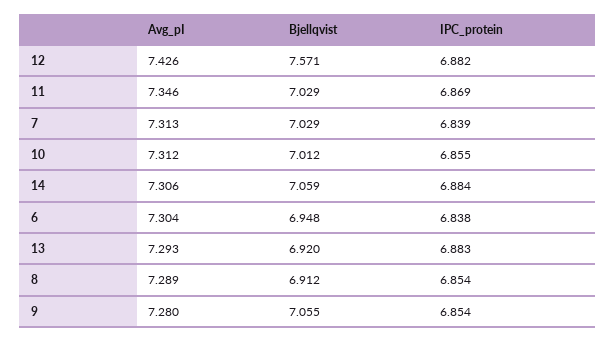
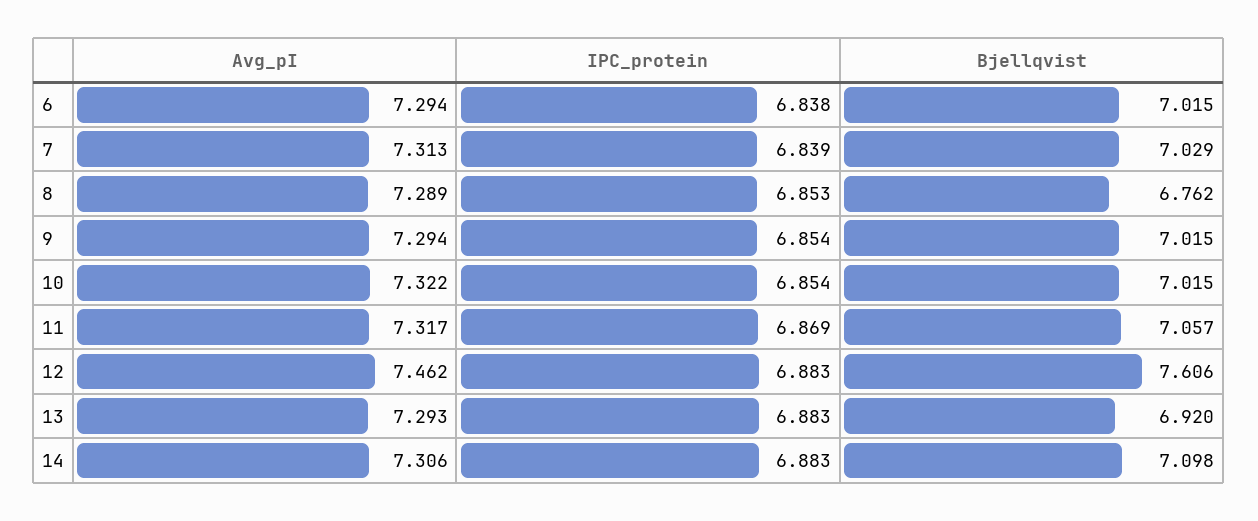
  {
    "Avg_pI": {
-     "12": 7.426,
+     "12": 7.462,
-     "11": 7.346,
+     "11": 7.317,
      "7": 7.313,
-     "10": 7.312,
+     "10": 7.322,
      "14": 7.306,
-     "6": 7.304,
+     "6": 7.294,
      "13": 7.293,
      "8": 7.289,
-     "9": 7.28
+     "9": 7.294
    },
    "Bjellqvist": {
-     "12": 7.571,
+     "12": 7.606,
-     "11": 7.029,
+     "11": 7.057,
      "7": 7.029,
-     "10": 7.012,
+     "10": 7.015,
-     "14": 7.059,
+     "14": 7.098,
-     "6": 6.948,
+     "6": 7.015,
      "13": 6.92,
-     "8": 6.912,
+     "8": 6.762,
-     "9": 7.055
+     "9": 7.015
    },
    "IPC_protein": {
-     "12": 6.882,
+     "12": 6.883,
      "11": 6.869,
      "7": 6.839,
-     "10": 6.855,
+     "10": 6.854,
-     "14": 6.884,
+     "14": 6.883,
      "6": 6.838,
      "13": 6.883,
-     "8": 6.854,
+     "8": 6.853,
      "9": 6.854
    }
  }

